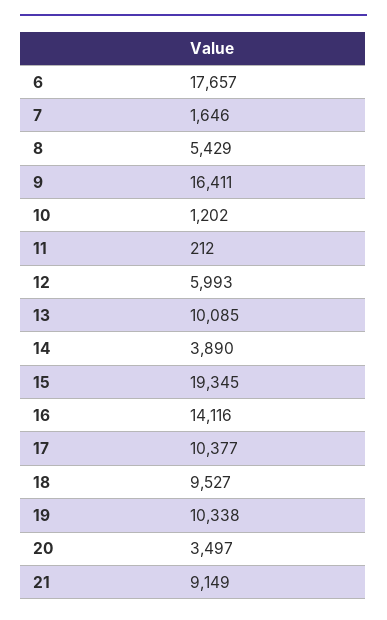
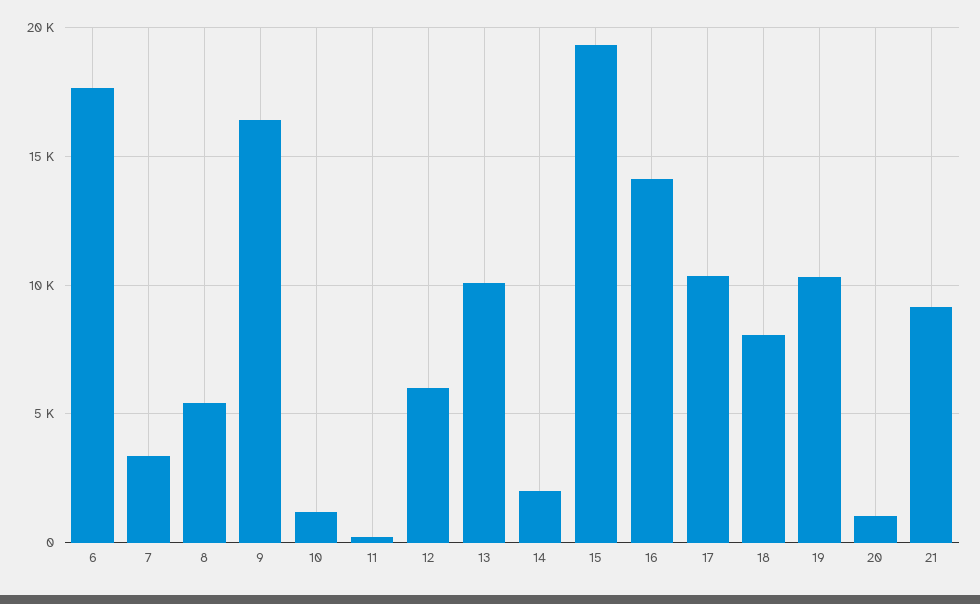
  {
    "6": 17657,
-   "7": 1646,
+   "7": 3500,
    "8": 5429,
    "9": 16411,
    "10": 1202,
    "11": 212,
    "12": 5993,
    "13": 10085,
-   "14": 3890,
+   "14": 2000,
    "15": 19345,
    "16": 14116,
    "17": 10377,
-   "18": 9527,
+   "18": 8000,
    "19": 10338,
-   "20": 3497,
+   "20": 1000,
    "21": 9149
  }

